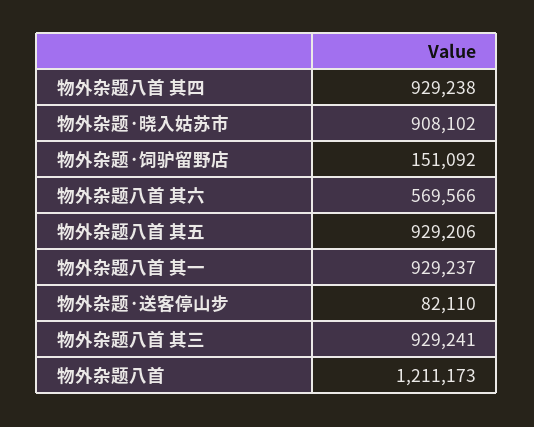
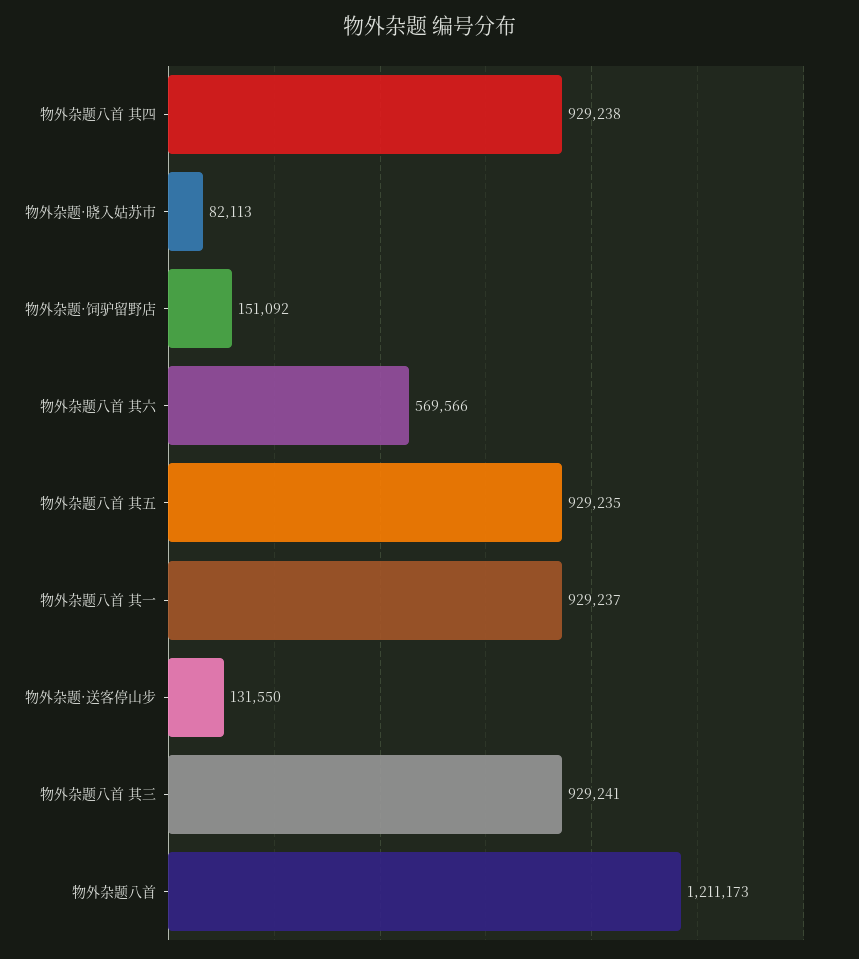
  {
    "物外杂题八首 其四": 929238,
-   "物外杂题·晓入姑苏市": 908102,
+   "物外杂题·晓入姑苏市": 82113,
    "物外杂题·饲驴留野店": 151092,
    "物外杂题八首 其六": 569566,
-   "物外杂题八首 其五": 929206,
+   "物外杂题八首 其五": 929235,
    "物外杂题八首 其一": 929237,
-   "物外杂题·送客停山步": 82110,
+   "物外杂题·送客停山步": 131550,
    "物外杂题八首 其三": 929241,
    "物外杂题八首": 1211173
  }

